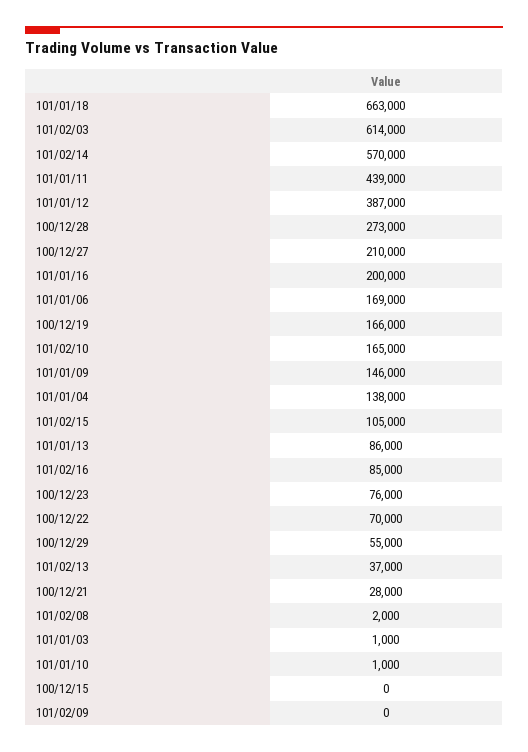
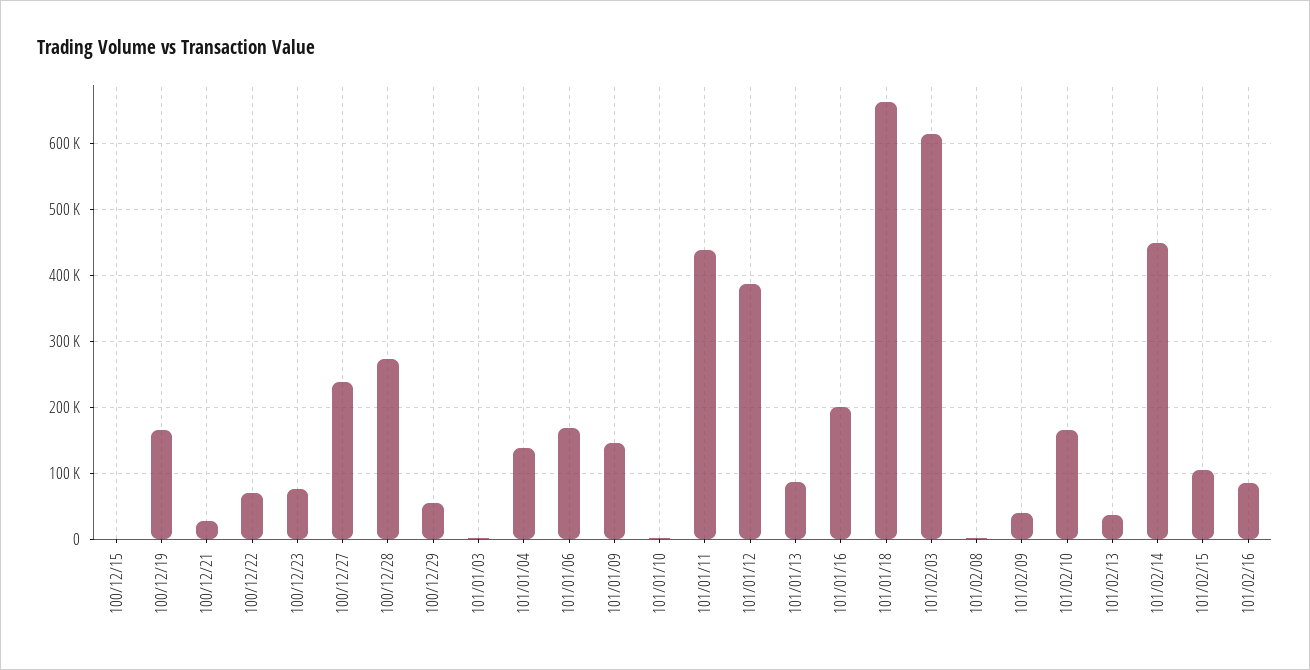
  {
    "101/01/18": 663000,
    "101/02/03": 614000,
-   "101/02/14": 570000,
+   "101/02/14": 450000,
    "101/01/11": 439000,
    "101/01/12": 387000,
    "100/12/28": 273000,
-   "100/12/27": 210000,
+   "100/12/27": 240000,
    "101/01/16": 200000,
    "101/01/06": 169000,
    "100/12/19": 166000,
    "101/02/10": 165000,
    "101/01/09": 146000,
    "101/01/04": 138000,
    "101/02/15": 105000,
    "101/01/13": 86000,
    "101/02/16": 85000,
    "100/12/23": 76000,
    "100/12/22": 70000,
    "100/12/29": 55000,
    "101/02/13": 37000,
    "100/12/21": 28000,
    "101/02/08": 2000,
    "101/01/03": 1000,
    "101/01/10": 1000,
    "100/12/15": 0,
-   "101/02/09": 0
+   "101/02/09": 40000
  }

